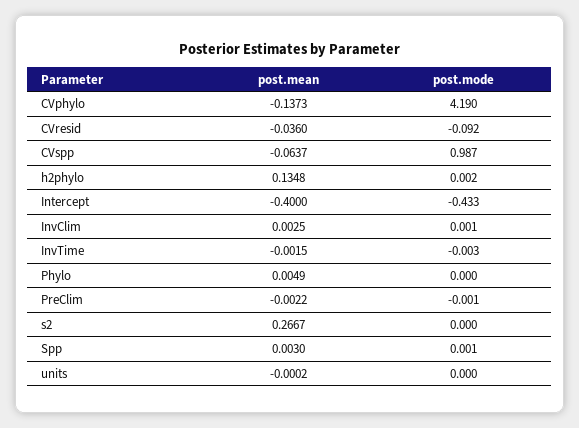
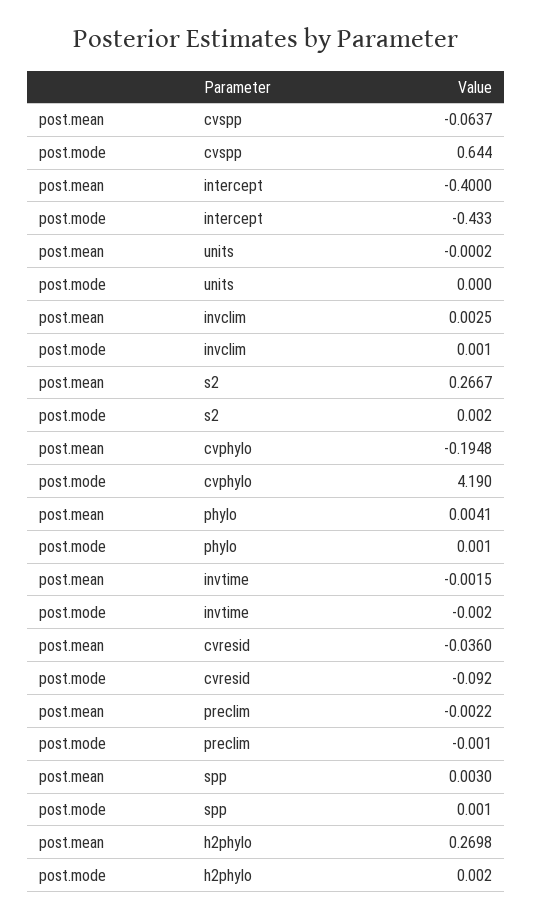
  {
    "post.mean": {
-     "CVphylo": -0.1373,
+     "CVphylo": -0.1948,
      "CVresid": -0.036,
      "CVspp": -0.0637,
-     "h2phylo": 0.1348,
+     "h2phylo": 0.2698,
      "Intercept": -0.4,
      "InvClim": 0.0025,
      "InvTime": -0.0015,
-     "Phylo": 0.0049,
+     "Phylo": 0.0041,
      "PreClim": -0.0022,
      "s2": 0.2667,
      "Spp": 0.003,
      "units": -0.0002
    },
    "post.mode": {
      "CVphylo": 4.19,
      "CVresid": -0.092,
-     "CVspp": 0.987,
+     "CVspp": 0.644,
      "h2phylo": 0.002,
      "Intercept": -0.433,
      "InvClim": 0.001,
-     "InvTime": -0.003,
+     "InvTime": -0.002,
-     "Phylo": 0,
+     "Phylo": 0.001,
      "PreClim": -0.001,
-     "s2": 0,
+     "s2": 0.002,
      "Spp": 0.001,
      "units": 0
    }
  }

